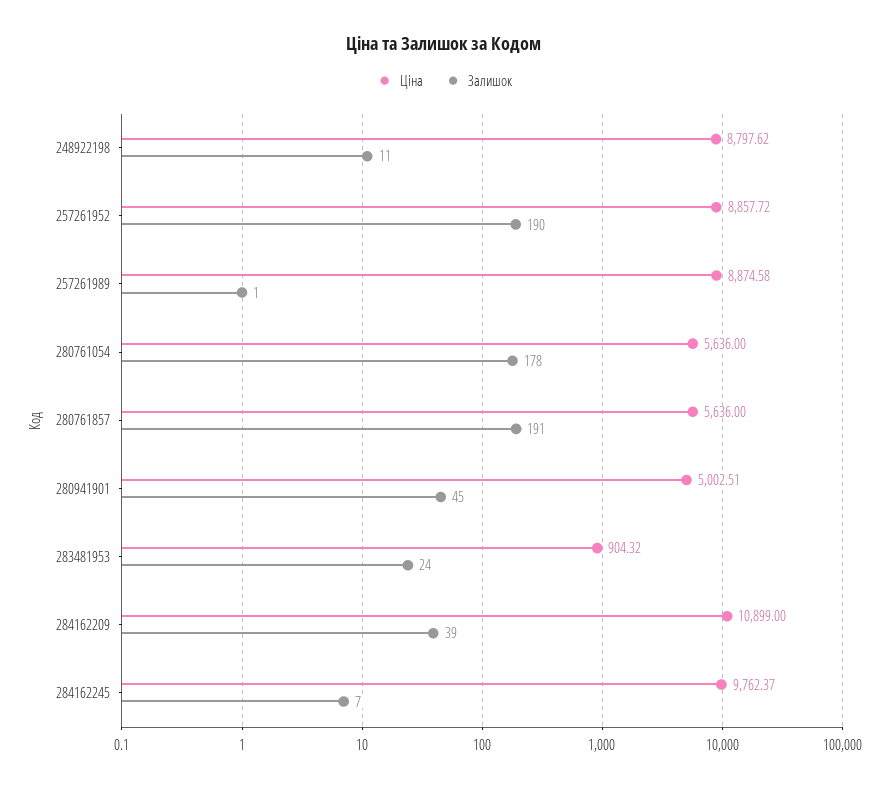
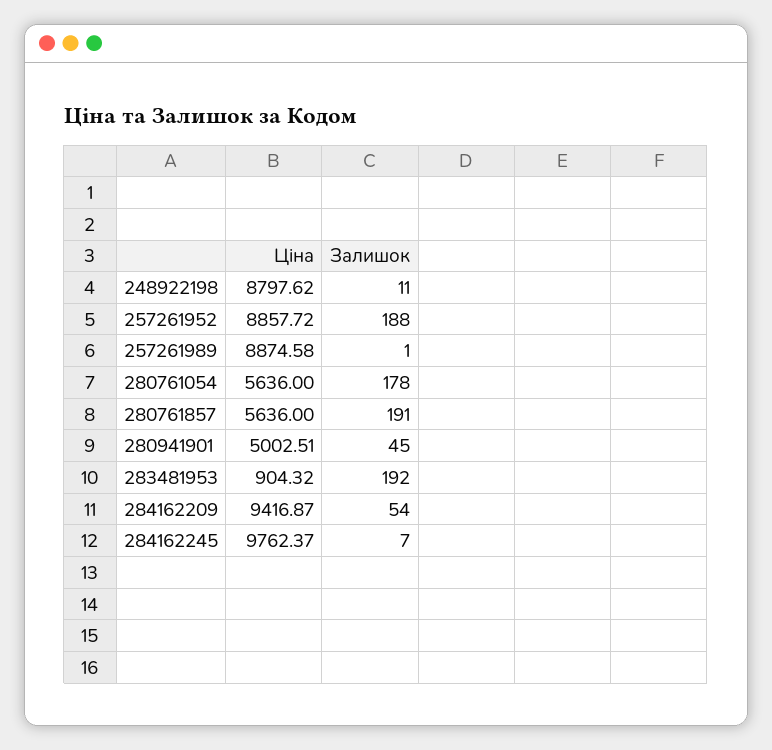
  {
    "Ціна": {
      "248922198": 8797.62,
      "257261952": 8857.72,
      "257261989": 8874.58,
      "280761054": 5636,
      "280761857": 5636,
      "280941901": 5002.51,
      "283481953": 904.32,
-     "284162209": 10899,
+     "284162209": 9416.87,
      "284162245": 9762.37
    },
    "Залишок": {
      "248922198": 11,
-     "257261952": 190,
+     "257261952": 188,
      "257261989": 1,
      "280761054": 178,
      "280761857": 191,
      "280941901": 45,
-     "283481953": 24,
+     "283481953": 192,
-     "284162209": 39,
+     "284162209": 54,
      "284162245": 7
    }
  }

